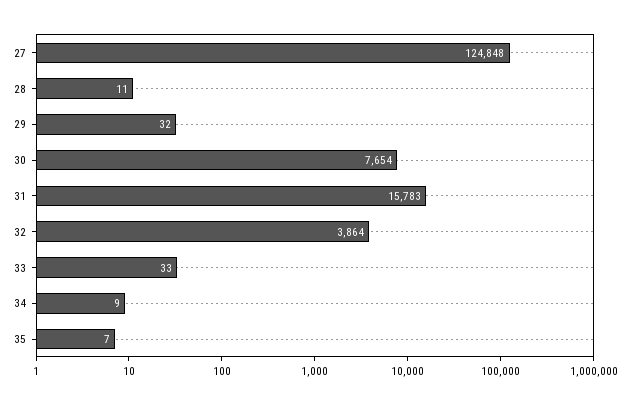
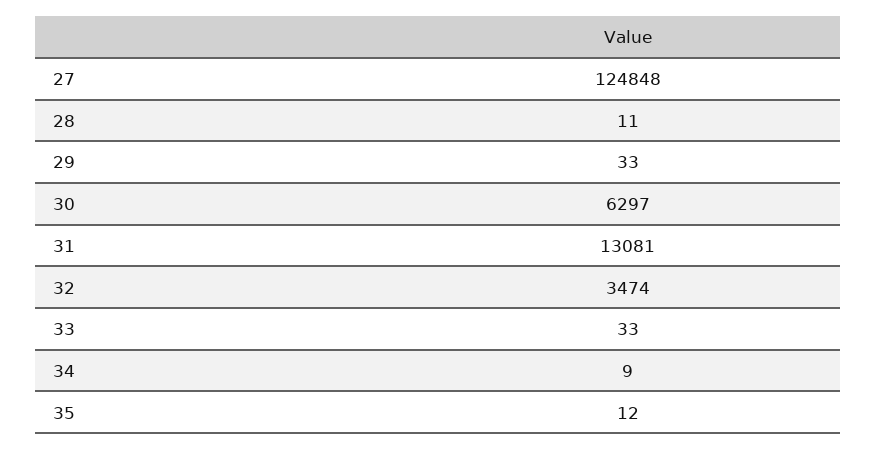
  {
    "27": 124848,
    "28": 11,
-   "29": 32,
+   "29": 33,
-   "30": 7654,
+   "30": 6297,
-   "31": 15783,
+   "31": 13081,
-   "32": 3864,
+   "32": 3474,
    "33": 33,
    "34": 9,
-   "35": 7
+   "35": 12
  }

